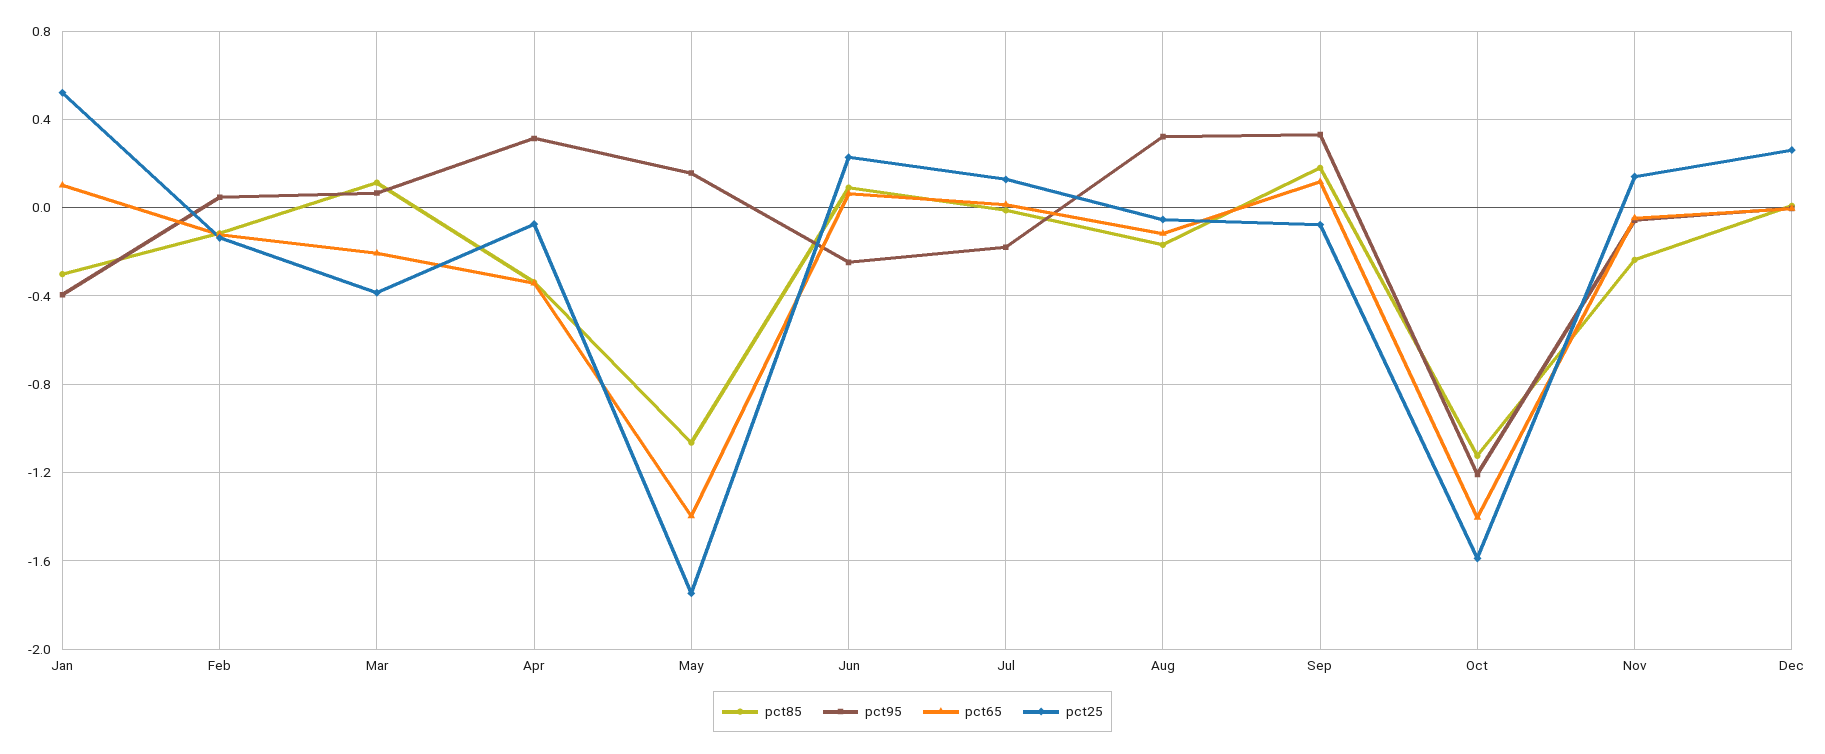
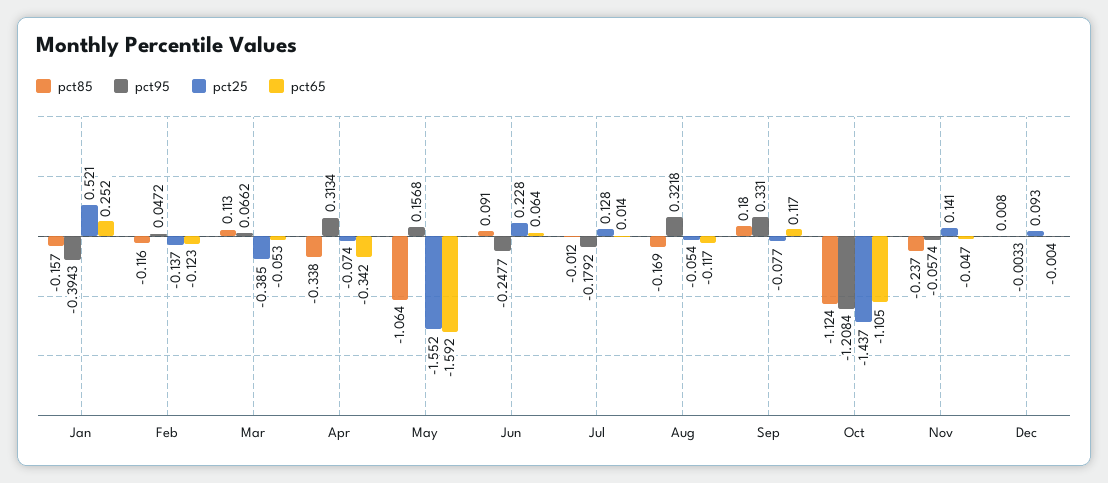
  {
    "pct85": {
-     "Jan": -0.3,
+     "Jan": -0.157,
      "Feb": -0.116,
      "Mar": 0.113,
      "Apr": -0.338,
      "May": -1.064,
      "Jun": 0.091,
      "Jul": -0.012,
      "Aug": -0.169,
      "Sep": 0.18,
      "Oct": -1.124,
      "Nov": -0.237,
      "Dec": 0.008
    },
    "pct95": {
      "Jan": -0.3943,
      "Feb": 0.0472,
      "Mar": 0.0662,
      "Apr": 0.3134,
      "May": 0.1568,
      "Jun": -0.2477,
      "Jul": -0.1792,
      "Aug": 0.3218,
      "Sep": 0.331,
      "Oct": -1.2084,
      "Nov": -0.0574,
      "Dec": -0.0033
    },
    "pct65": {
-     "Jan": 0.1,
+     "Jan": 0.252,
      "Feb": -0.123,
-     "Mar": -0.2,
+     "Mar": -0.053,
      "Apr": -0.342,
-     "May": -1.4,
+     "May": -1.592,
      "Jun": 0.064,
      "Jul": 0.014,
      "Aug": -0.117,
      "Sep": 0.117,
-     "Oct": -1.4,
+     "Oct": -1.105,
      "Nov": -0.047,
      "Dec": -0.004
    },
    "pct25": {
      "Jan": 0.521,
      "Feb": -0.137,
      "Mar": -0.385,
      "Apr": -0.074,
-     "May": -1.75,
+     "May": -1.552,
      "Jun": 0.228,
      "Jul": 0.128,
      "Aug": -0.054,
      "Sep": -0.077,
-     "Oct": -1.6,
+     "Oct": -1.437,
      "Nov": 0.141,
-     "Dec": 0.25
+     "Dec": 0.093
    }
  }

